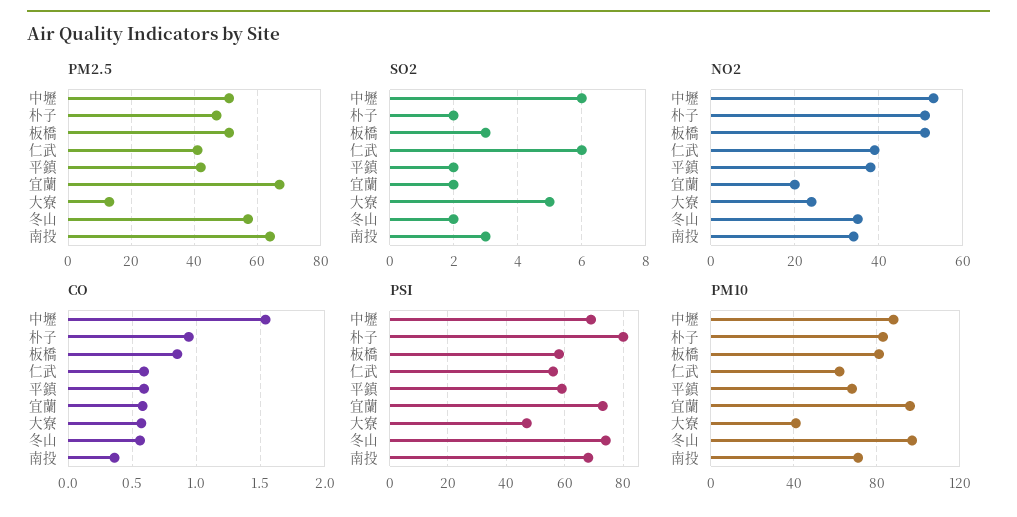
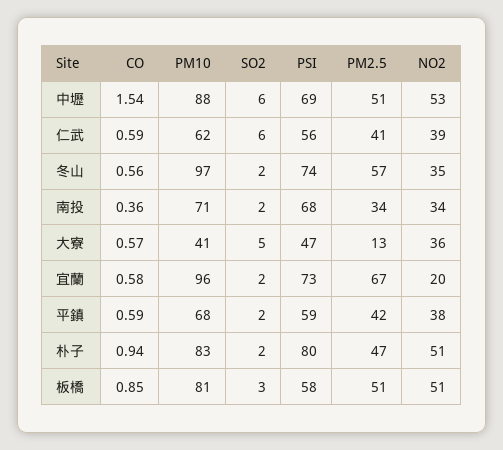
  {
    "PM2.5": {
      "中壢": 51,
      "朴子": 47,
      "板橋": 51,
      "仁武": 41,
      "平鎮": 42,
      "宜蘭": 67,
      "大寮": 13,
      "冬山": 57,
-     "南投": 65
+     "南投": 34
    },
    "SO2": {
      "中壢": 6,
      "朴子": 2,
      "板橋": 3,
      "仁武": 6,
      "平鎮": 2,
      "宜蘭": 2,
      "大寮": 5,
      "冬山": 2,
-     "南投": 3
+     "南投": 2
    },
    "NO2": {
      "中壢": 53,
      "朴子": 51,
      "板橋": 51,
      "仁武": 39,
      "平鎮": 38,
      "宜蘭": 20,
-     "大寮": 25,
+     "大寮": 36,
      "冬山": 35,
      "南投": 34
    },
    "CO": {
      "中壢": 1.54,
      "朴子": 0.94,
      "板橋": 0.85,
      "仁武": 0.59,
      "平鎮": 0.59,
      "宜蘭": 0.58,
      "大寮": 0.57,
      "冬山": 0.56,
      "南投": 0.36
    },
    "PSI": {
      "中壢": 69,
      "朴子": 80,
      "板橋": 58,
      "仁武": 56,
      "平鎮": 59,
      "宜蘭": 73,
      "大寮": 47,
      "冬山": 74,
      "南投": 68
    },
    "PM10": {
      "中壢": 88,
      "朴子": 83,
      "板橋": 81,
      "仁武": 62,
      "平鎮": 68,
      "宜蘭": 96,
      "大寮": 41,
      "冬山": 97,
      "南投": 71
    }
  }

